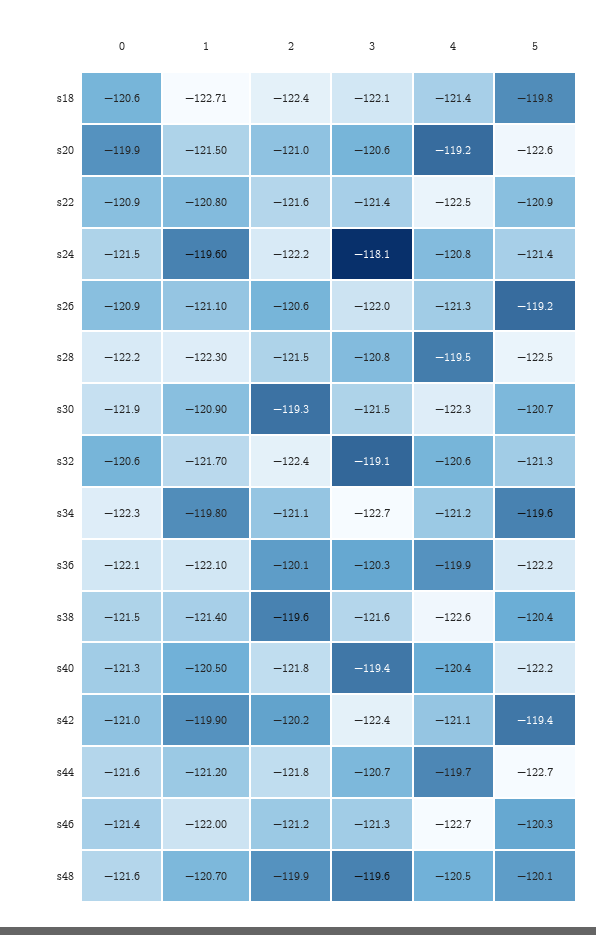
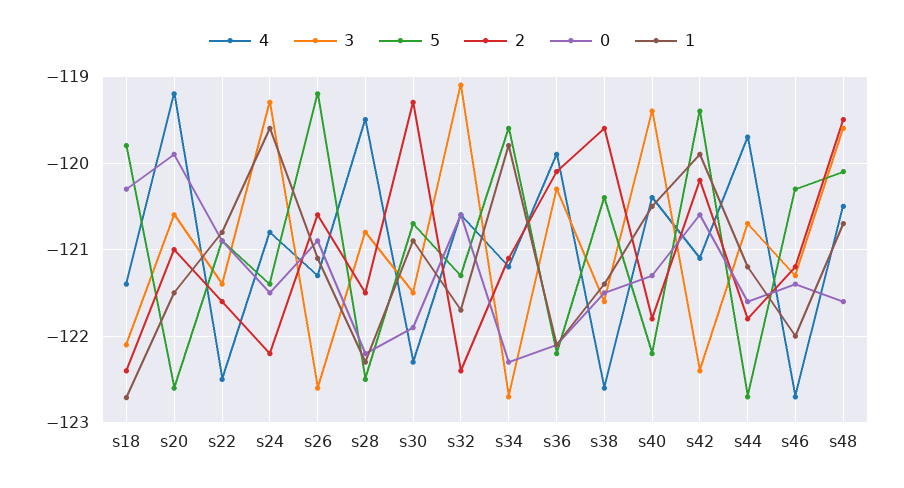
  {
    "0": {
-     "s18": -120.6,
+     "s18": -120.3,
      "s20": -119.9,
      "s22": -120.9,
      "s24": -121.5,
      "s26": -120.9,
      "s28": -122.2,
      "s30": -121.9,
      "s32": -120.6,
      "s34": -122.3,
      "s36": -122.1,
      "s38": -121.5,
      "s40": -121.3,
-     "s42": -121,
+     "s42": -120.6,
      "s44": -121.6,
      "s46": -121.4,
      "s48": -121.6
    },
    "1": {
      "s18": -122.71,
      "s20": -121.5,
      "s22": -120.8,
      "s24": -119.6,
      "s26": -121.1,
      "s28": -122.3,
      "s30": -120.9,
      "s32": -121.7,
      "s34": -119.8,
      "s36": -122.1,
      "s38": -121.4,
      "s40": -120.5,
      "s42": -119.9,
      "s44": -121.2,
      "s46": -122,
      "s48": -120.7
    },
    "2": {
      "s18": -122.4,
      "s20": -121,
      "s22": -121.6,
      "s24": -122.2,
      "s26": -120.6,
      "s28": -121.5,
      "s30": -119.3,
      "s32": -122.4,
      "s34": -121.1,
      "s36": -120.1,
      "s38": -119.6,
      "s40": -121.8,
      "s42": -120.2,
      "s44": -121.8,
      "s46": -121.2,
-     "s48": -119.9
+     "s48": -119.5
    },
    "3": {
      "s18": -122.1,
      "s20": -120.6,
      "s22": -121.4,
-     "s24": -118.1,
+     "s24": -119.3,
-     "s26": -122,
+     "s26": -122.6,
      "s28": -120.8,
      "s30": -121.5,
      "s32": -119.1,
      "s34": -122.7,
      "s36": -120.3,
      "s38": -121.6,
      "s40": -119.4,
      "s42": -122.4,
      "s44": -120.7,
      "s46": -121.3,
      "s48": -119.6
    },
    "4": {
      "s18": -121.4,
      "s20": -119.2,
      "s22": -122.5,
      "s24": -120.8,
      "s26": -121.3,
      "s28": -119.5,
      "s30": -122.3,
      "s32": -120.6,
      "s34": -121.2,
      "s36": -119.9,
      "s38": -122.6,
      "s40": -120.4,
      "s42": -121.1,
      "s44": -119.7,
      "s46": -122.7,
      "s48": -120.5
    },
    "5": {
      "s18": -119.8,
      "s20": -122.6,
      "s22": -120.9,
      "s24": -121.4,
      "s26": -119.2,
      "s28": -122.5,
      "s30": -120.7,
      "s32": -121.3,
      "s34": -119.6,
      "s36": -122.2,
      "s38": -120.4,
      "s40": -122.2,
      "s42": -119.4,
      "s44": -122.7,
      "s46": -120.3,
      "s48": -120.1
    }
  }

